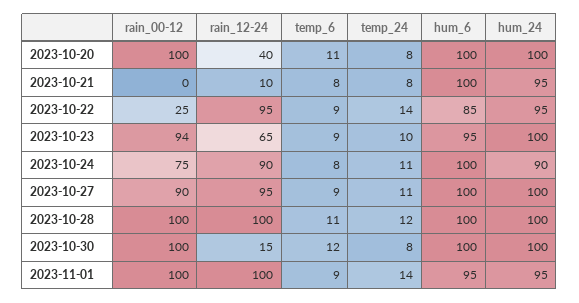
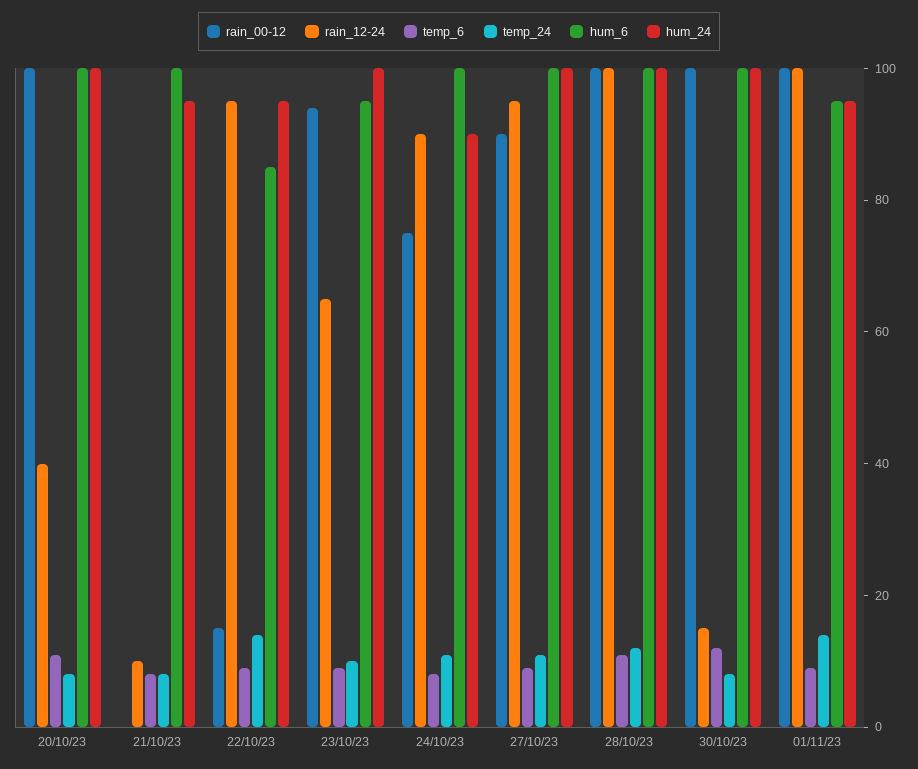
  {
    "rain_00-12": {
      "2023-10-20": 100,
      "2023-10-21": 0,
-     "2023-10-22": 25,
+     "2023-10-22": 15,
      "2023-10-23": 94,
      "2023-10-24": 75,
      "2023-10-27": 90,
      "2023-10-28": 100,
      "2023-10-30": 100,
      "2023-11-01": 100
    },
    "rain_12-24": {
      "2023-10-20": 40,
      "2023-10-21": 10,
      "2023-10-22": 95,
      "2023-10-23": 65,
      "2023-10-24": 90,
      "2023-10-27": 95,
      "2023-10-28": 100,
      "2023-10-30": 15,
      "2023-11-01": 100
    },
    "temp_6": {
      "2023-10-20": 11,
      "2023-10-21": 8,
      "2023-10-22": 9,
      "2023-10-23": 9,
      "2023-10-24": 8,
      "2023-10-27": 9,
      "2023-10-28": 11,
      "2023-10-30": 12,
      "2023-11-01": 9
    },
    "temp_24": {
      "2023-10-20": 8,
      "2023-10-21": 8,
      "2023-10-22": 14,
      "2023-10-23": 10,
      "2023-10-24": 11,
      "2023-10-27": 11,
      "2023-10-28": 12,
      "2023-10-30": 8,
      "2023-11-01": 14
    },
    "hum_6": {
      "2023-10-20": 100,
      "2023-10-21": 100,
      "2023-10-22": 85,
      "2023-10-23": 95,
      "2023-10-24": 100,
      "2023-10-27": 100,
      "2023-10-28": 100,
      "2023-10-30": 100,
      "2023-11-01": 95
    },
    "hum_24": {
      "2023-10-20": 100,
      "2023-10-21": 95,
      "2023-10-22": 95,
      "2023-10-23": 100,
      "2023-10-24": 90,
      "2023-10-27": 100,
      "2023-10-28": 100,
      "2023-10-30": 100,
      "2023-11-01": 95
    }
  }

